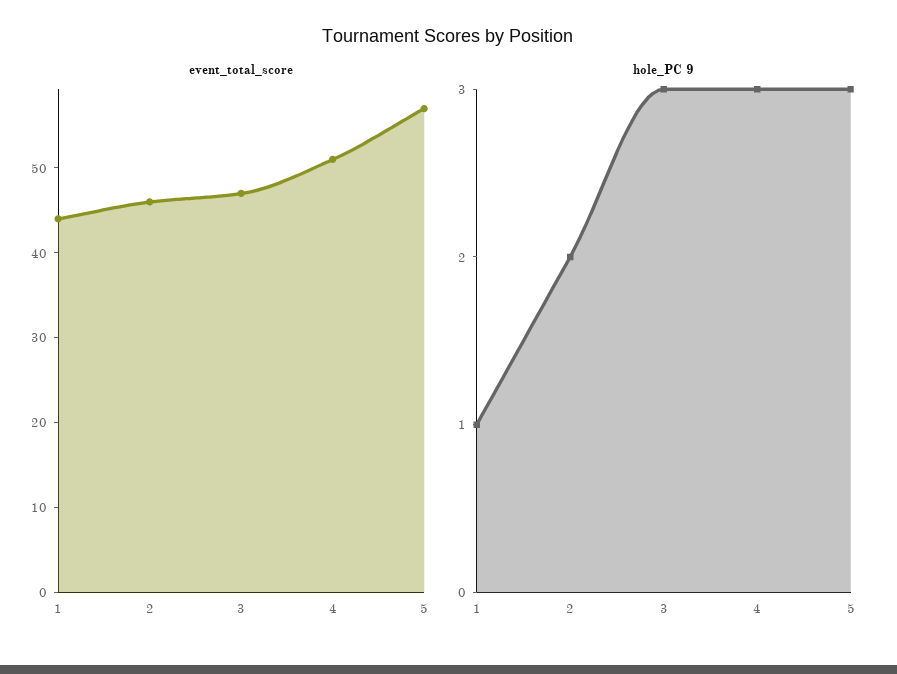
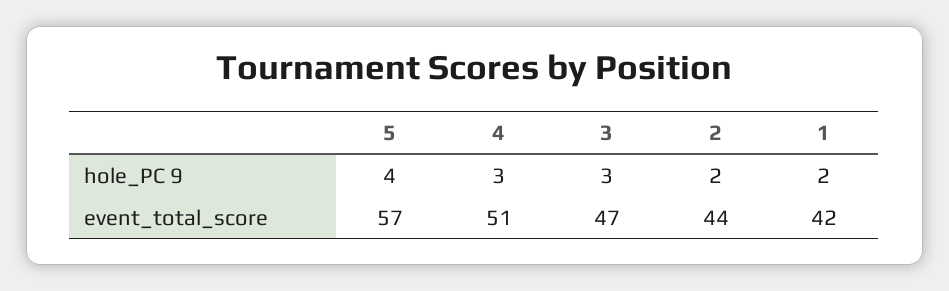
  {
    "event_total_score": {
-     "1": 44,
+     "1": 42,
-     "2": 46,
+     "2": 44,
      "3": 47,
      "4": 51,
      "5": 57
    },
    "hole_PC 9": {
-     "1": 1,
+     "1": 2,
      "2": 2,
      "3": 3,
      "4": 3,
-     "5": 3
+     "5": 4
    }
  }

